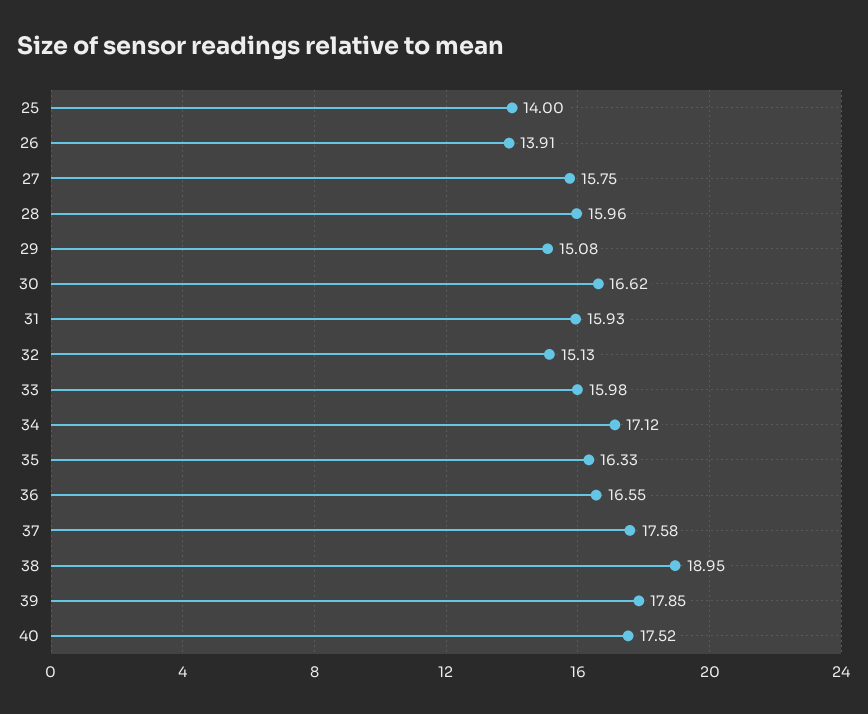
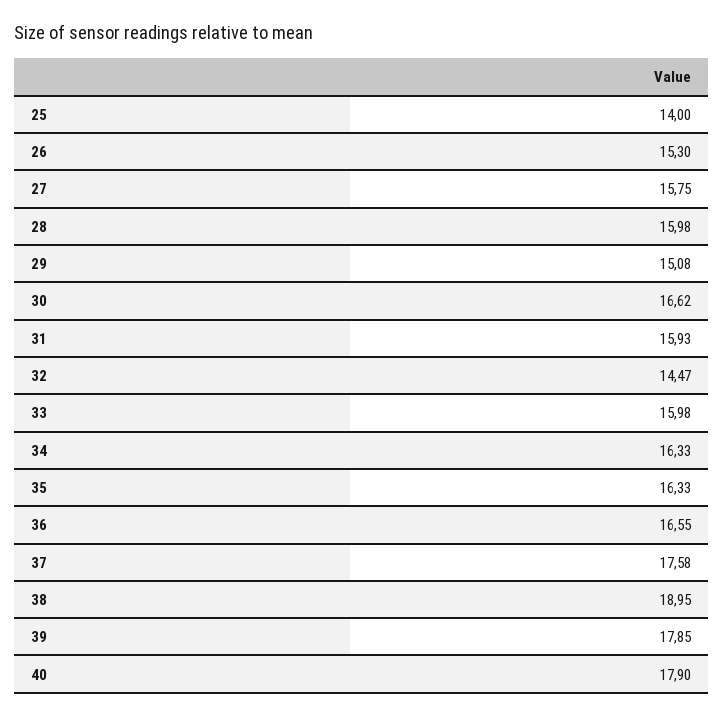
  {
    "25": 14,
-   "26": 13.91,
+   "26": 15.3,
    "27": 15.75,
-   "28": 15.96,
+   "28": 15.98,
    "29": 15.08,
    "30": 16.62,
    "31": 15.93,
-   "32": 15.13,
+   "32": 14.47,
    "33": 15.98,
-   "34": 17.12,
+   "34": 16.33,
    "35": 16.33,
    "36": 16.55,
    "37": 17.58,
    "38": 18.95,
    "39": 17.85,
-   "40": 17.52
+   "40": 17.9
  }

